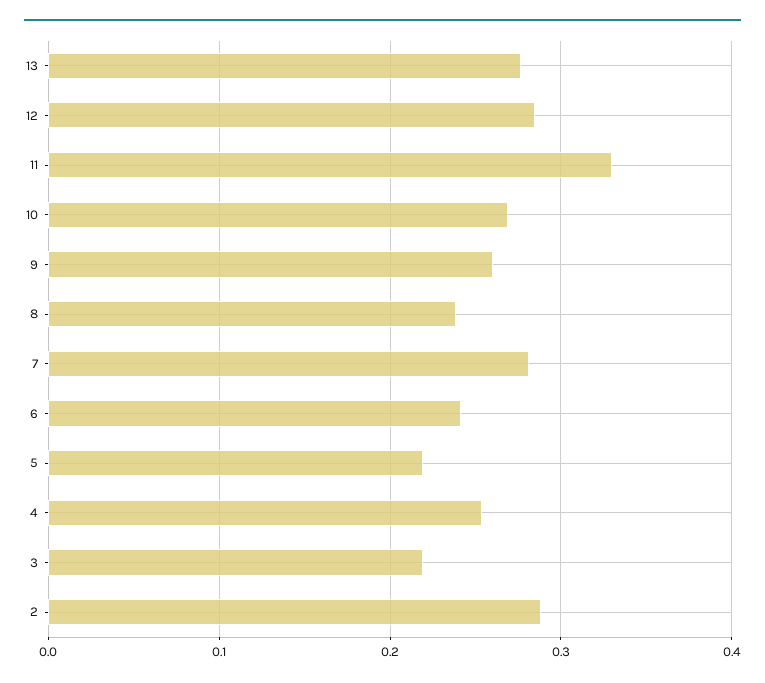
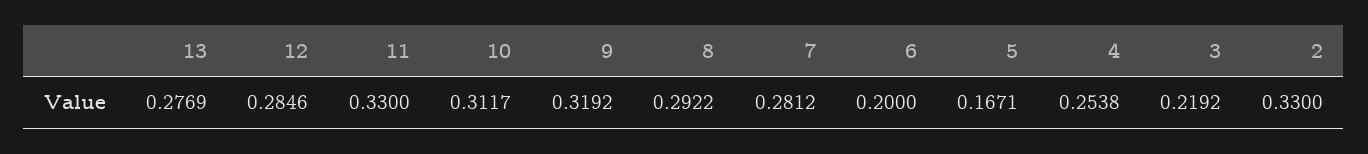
  {
    "13": 0.2769,
    "12": 0.2846,
    "11": 0.33,
-   "10": 0.27,
+   "10": 0.3117,
-   "9": 0.26,
+   "9": 0.3192,
-   "8": 0.24,
+   "8": 0.2922,
    "7": 0.2812,
-   "6": 0.24,
+   "6": 0.2,
-   "5": 0.22,
+   "5": 0.1671,
    "4": 0.2538,
    "3": 0.2192,
-   "2": 0.29
+   "2": 0.33
  }

